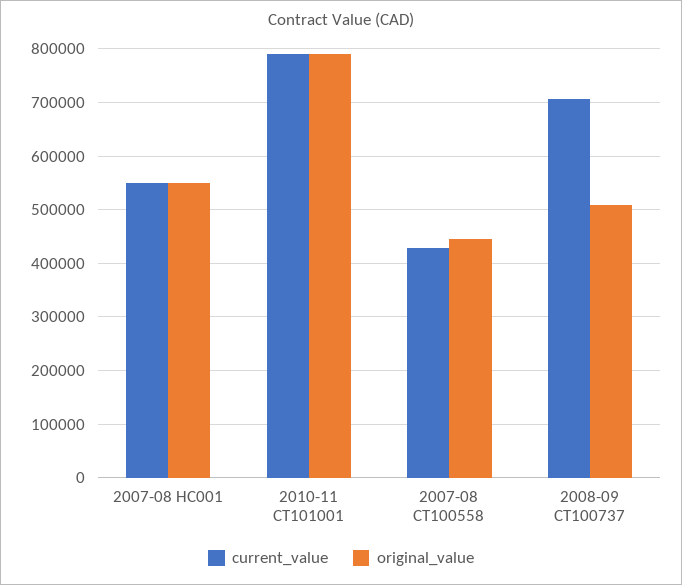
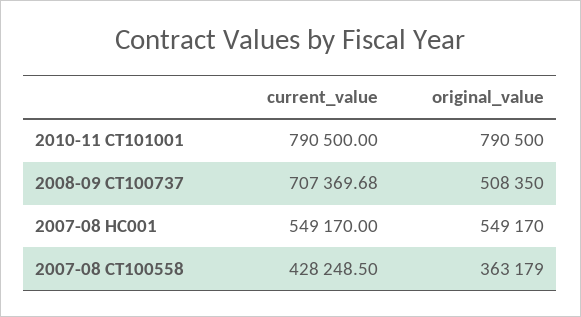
  {
    "current_value": {
      "2007-08 HC001": 549170,
      "2010-11 CT101001": 790500,
      "2007-08 CT100558": 428248.5,
      "2008-09 CT100737": 707369.68
    },
    "original_value": {
      "2007-08 HC001": 549170,
      "2010-11 CT101001": 790500,
-     "2007-08 CT100558": 440000,
+     "2007-08 CT100558": 363179,
      "2008-09 CT100737": 508350
    }
  }

